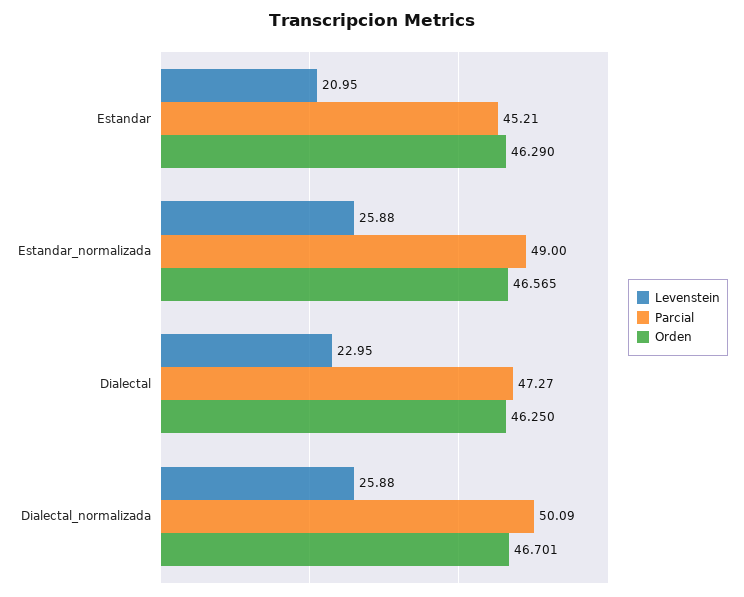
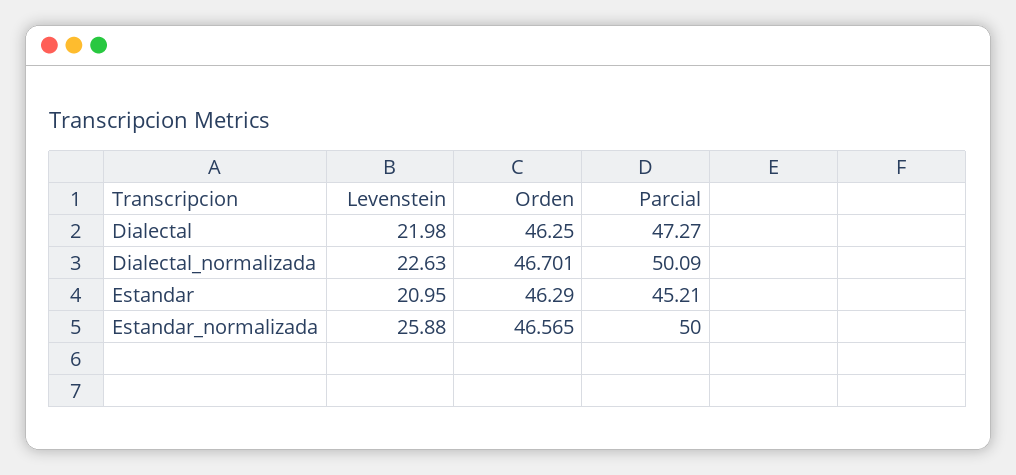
  {
    "Levenstein": {
      "Estandar": 20.95,
      "Estandar_normalizada": 25.88,
-     "Dialectal": 22.95,
+     "Dialectal": 21.98,
-     "Dialectal_normalizada": 25.88
+     "Dialectal_normalizada": 22.63
    },
    "Parcial": {
      "Estandar": 45.21,
-     "Estandar_normalizada": 49,
+     "Estandar_normalizada": 50,
      "Dialectal": 47.27,
      "Dialectal_normalizada": 50.09
    },
    "Orden": {
      "Estandar": 46.29,
      "Estandar_normalizada": 46.565,
      "Dialectal": 46.25,
      "Dialectal_normalizada": 46.701
    }
  }

